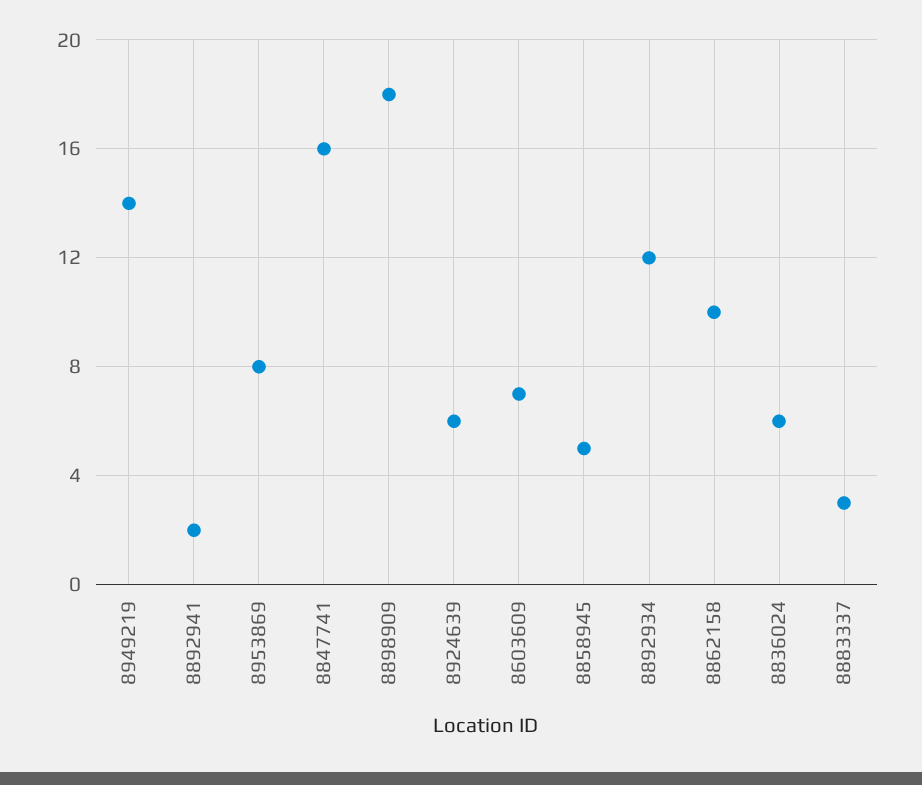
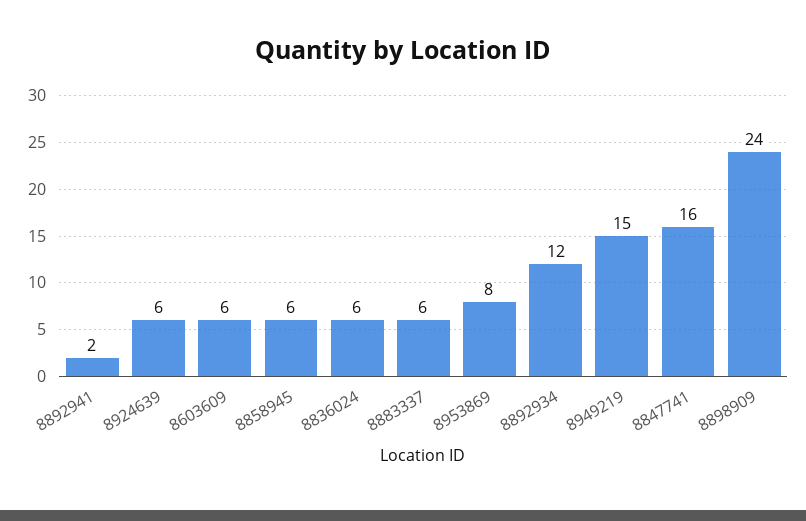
  {
-   "8949219": 14,
+   "8949219": 15,
    "8892941": 2,
    "8953869": 8,
    "8847741": 16,
-   "8898909": 18,
+   "8898909": 24,
    "8924639": 6,
-   "8603609": 7,
+   "8603609": 6,
-   "8858945": 5,
+   "8858945": 6,
    "8892934": 12,
-   "8862158": 10,
    "8836024": 6,
-   "8883337": 3
+   "8883337": 6
  }

